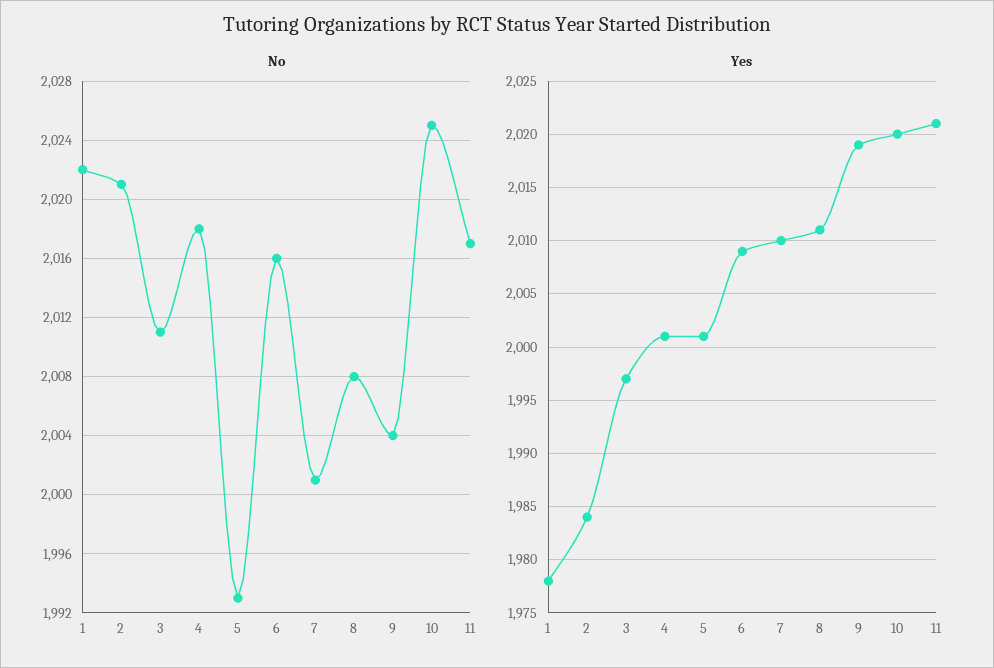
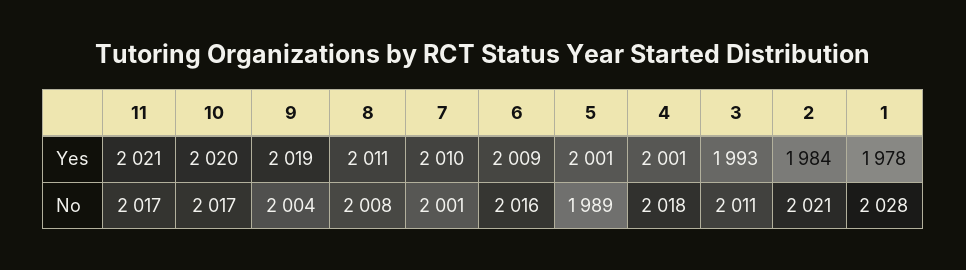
  {
    "No": {
-     "1": 2022,
+     "1": 2028,
      "2": 2021,
      "3": 2011,
      "4": 2018,
-     "5": 1993,
+     "5": 1989,
      "6": 2016,
      "7": 2001,
      "8": 2008,
      "9": 2004,
-     "10": 2025,
+     "10": 2017,
      "11": 2017
    },
    "Yes": {
      "1": 1978,
      "2": 1984,
-     "3": 1997,
+     "3": 1993,
      "4": 2001,
      "5": 2001,
      "6": 2009,
      "7": 2010,
      "8": 2011,
      "9": 2019,
      "10": 2020,
      "11": 2021
    }
  }

